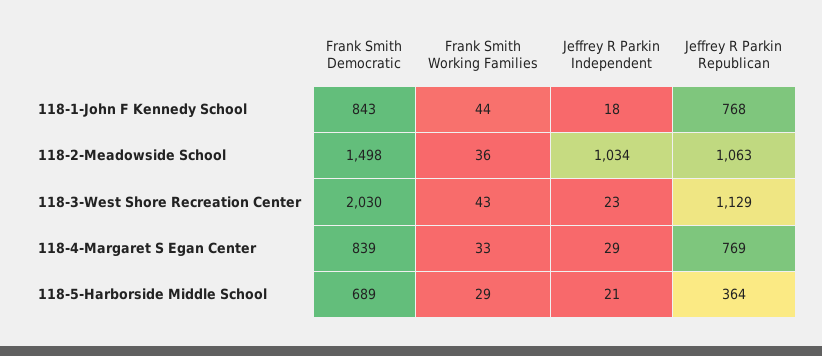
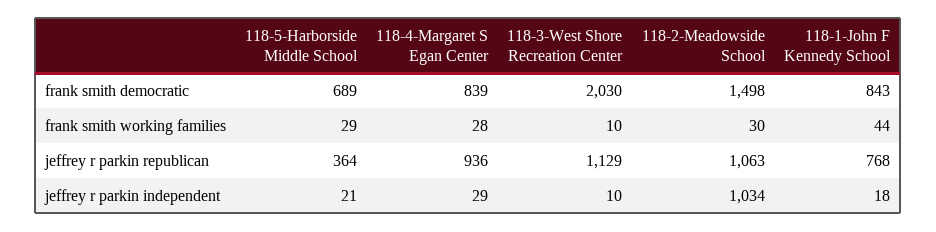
  {
    "Frank Smith Democratic": {
      "118-1-John F Kennedy School": 843,
      "118-2-Meadowside School": 1498,
      "118-3-West Shore Recreation Center": 2030,
      "118-4-Margaret S Egan Center": 839,
      "118-5-Harborside Middle School": 689
    },
    "Frank Smith Working Families": {
      "118-1-John F Kennedy School": 44,
-     "118-2-Meadowside School": 36,
+     "118-2-Meadowside School": 30,
-     "118-3-West Shore Recreation Center": 43,
+     "118-3-West Shore Recreation Center": 10,
-     "118-4-Margaret S Egan Center": 33,
+     "118-4-Margaret S Egan Center": 28,
      "118-5-Harborside Middle School": 29
    },
    "Jeffrey R Parkin Independent": {
      "118-1-John F Kennedy School": 18,
      "118-2-Meadowside School": 1034,
-     "118-3-West Shore Recreation Center": 23,
+     "118-3-West Shore Recreation Center": 10,
      "118-4-Margaret S Egan Center": 29,
      "118-5-Harborside Middle School": 21
    },
    "Jeffrey R Parkin Republican": {
      "118-1-John F Kennedy School": 768,
      "118-2-Meadowside School": 1063,
      "118-3-West Shore Recreation Center": 1129,
-     "118-4-Margaret S Egan Center": 769,
+     "118-4-Margaret S Egan Center": 936,
      "118-5-Harborside Middle School": 364
    }
  }

